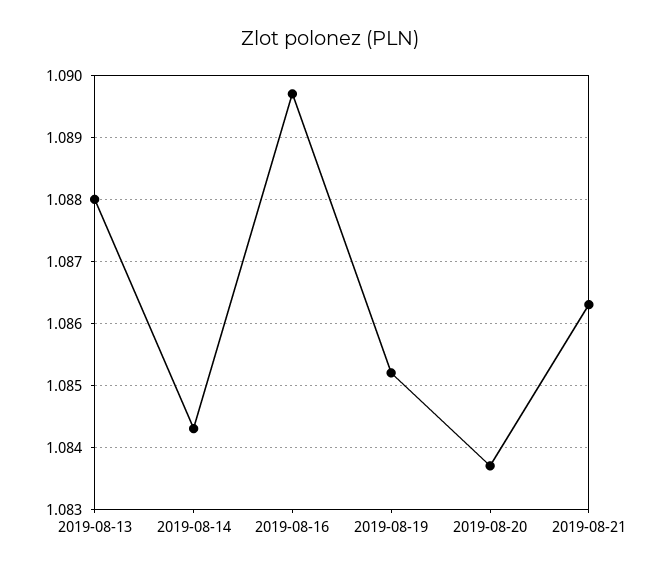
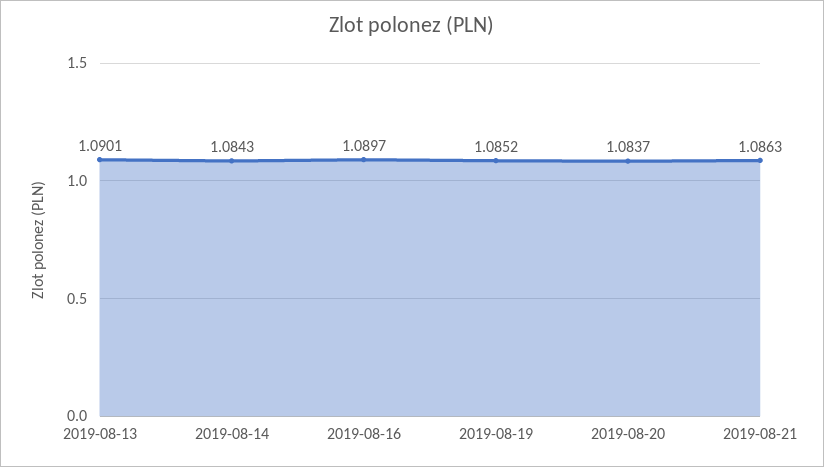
  {
-   "2019-08-13": 1.088,
+   "2019-08-13": 1.0901,
    "2019-08-14": 1.0843,
    "2019-08-16": 1.0897,
    "2019-08-19": 1.0852,
    "2019-08-20": 1.0837,
    "2019-08-21": 1.0863
  }

